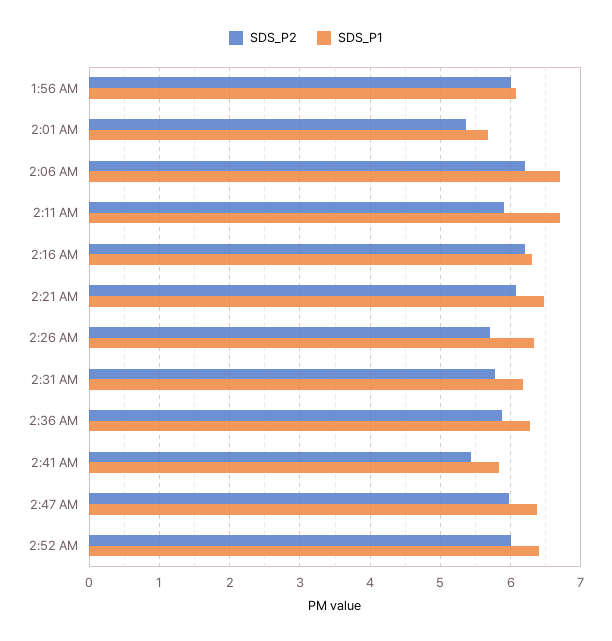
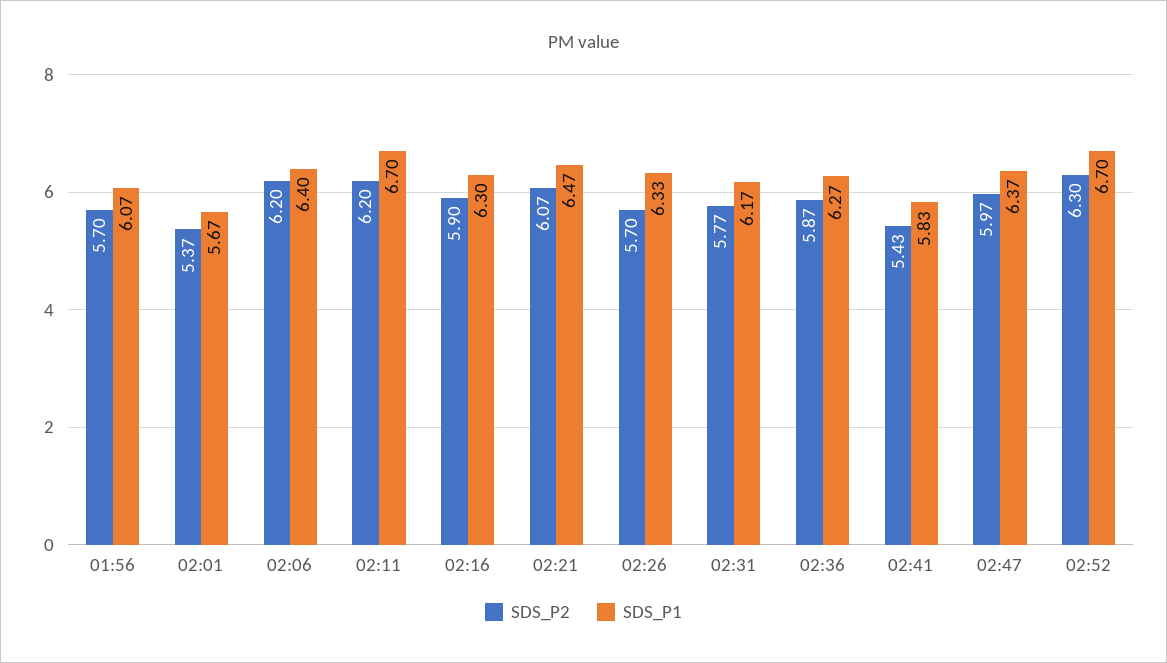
  {
    "SDS_P2": {
-     "1:56 AM": 6,
+     "1:56 AM": 5.7,
      "2:01 AM": 5.37,
      "2:06 AM": 6.2,
-     "2:11 AM": 5.9,
+     "2:11 AM": 6.2,
-     "2:16 AM": 6.2,
+     "2:16 AM": 5.9,
      "2:21 AM": 6.07,
      "2:26 AM": 5.7,
      "2:31 AM": 5.77,
      "2:36 AM": 5.87,
      "2:41 AM": 5.43,
      "2:47 AM": 5.97,
-     "2:52 AM": 6
+     "2:52 AM": 6.3
    },
    "SDS_P1": {
      "1:56 AM": 6.07,
      "2:01 AM": 5.67,
-     "2:06 AM": 6.7,
+     "2:06 AM": 6.4,
      "2:11 AM": 6.7,
      "2:16 AM": 6.3,
      "2:21 AM": 6.47,
      "2:26 AM": 6.33,
      "2:31 AM": 6.17,
      "2:36 AM": 6.27,
      "2:41 AM": 5.83,
      "2:47 AM": 6.37,
-     "2:52 AM": 6.4
+     "2:52 AM": 6.7
    }
  }

